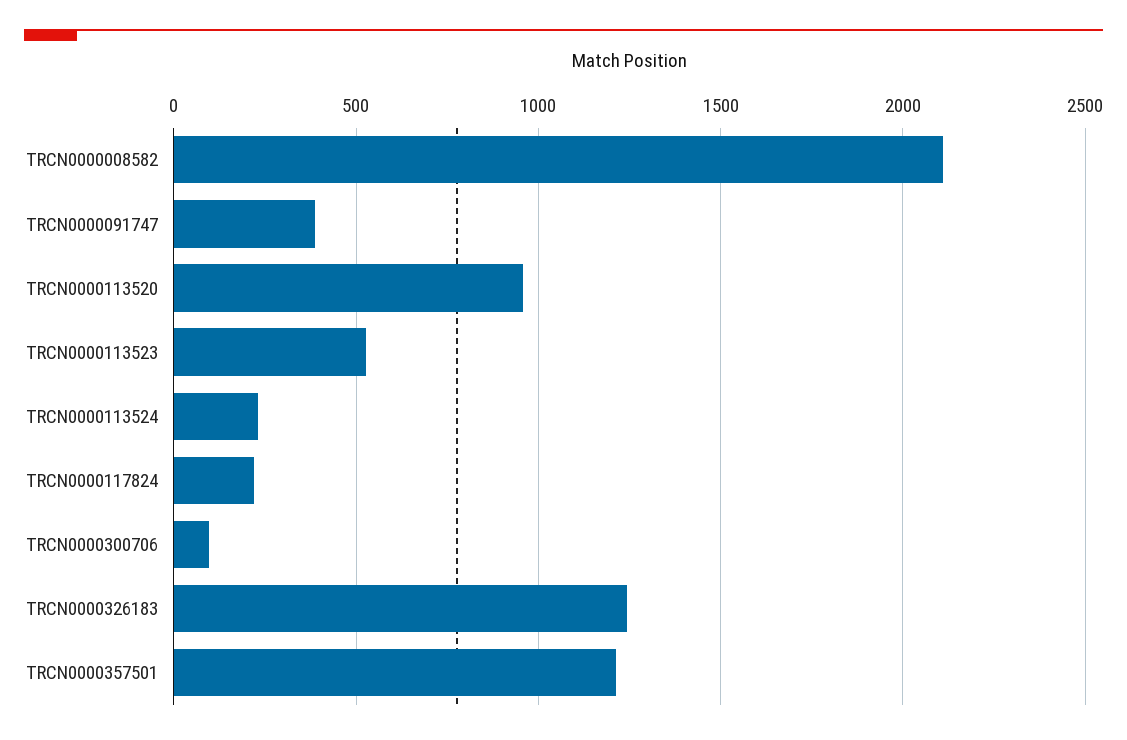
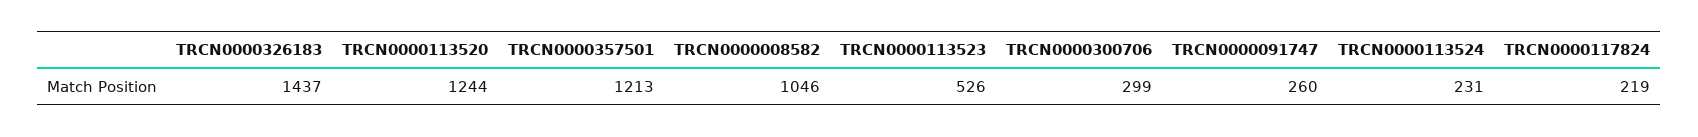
  {
-   "TRCN0000008582": 2100,
+   "TRCN0000008582": 1046,
-   "TRCN0000091747": 400,
+   "TRCN0000091747": 260,
-   "TRCN0000113520": 950,
+   "TRCN0000113520": 1244,
    "TRCN0000113523": 526,
    "TRCN0000113524": 231,
    "TRCN0000117824": 219,
-   "TRCN0000300706": 100,
+   "TRCN0000300706": 299,
-   "TRCN0000326183": 1250,
+   "TRCN0000326183": 1437,
    "TRCN0000357501": 1213
  }

